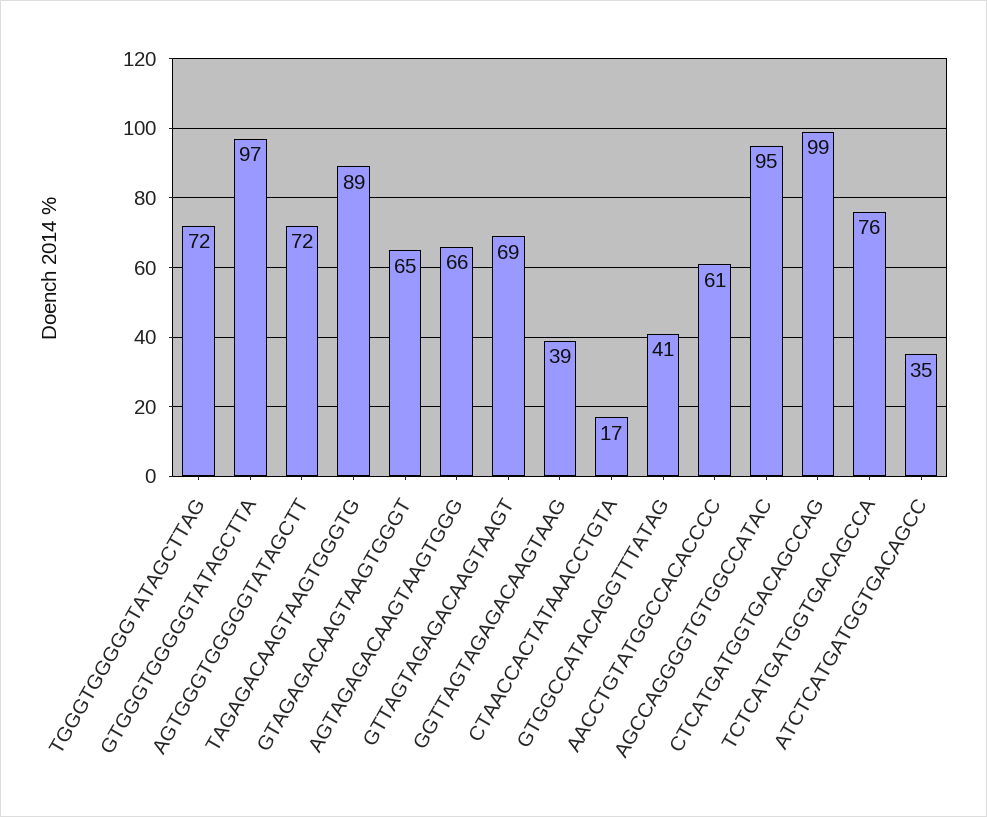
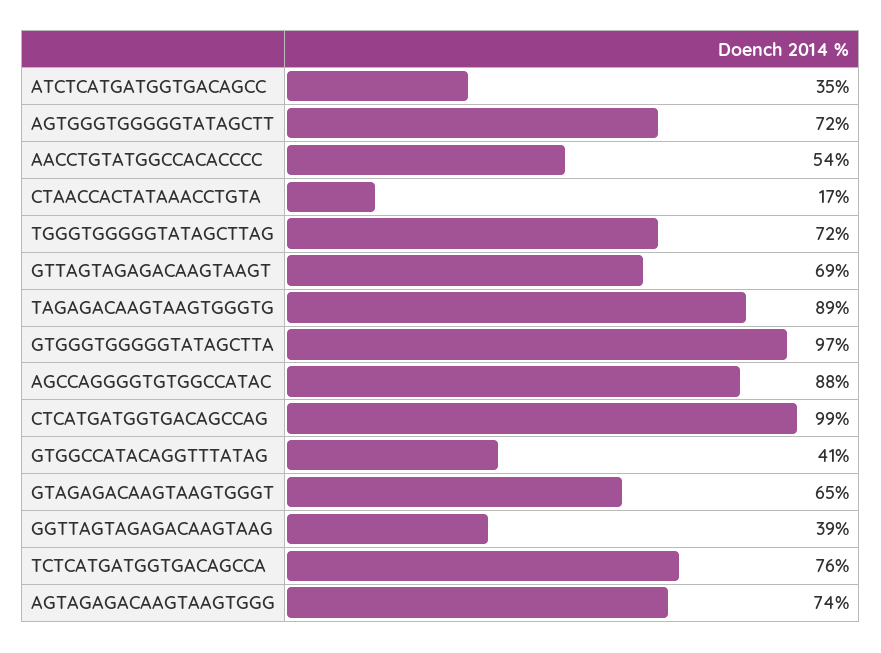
  {
    "TGGGTGGGGGTATAGCTTAG": 72,
    "GTGGGTGGGGGTATAGCTTA": 97,
    "AGTGGGTGGGGGTATAGCTT": 72,
    "TAGAGACAAGTAAGTGGGTG": 89,
    "GTAGAGACAAGTAAGTGGGT": 65,
-   "AGTAGAGACAAGTAAGTGGG": 66,
+   "AGTAGAGACAAGTAAGTGGG": 74,
    "GTTAGTAGAGACAAGTAAGT": 69,
    "GGTTAGTAGAGACAAGTAAG": 39,
    "CTAACCACTATAAACCTGTA": 17,
    "GTGGCCATACAGGTTTATAG": 41,
-   "AACCTGTATGGCCACACCCC": 61,
+   "AACCTGTATGGCCACACCCC": 54,
-   "AGCCAGGGGTGTGGCCATAC": 95,
+   "AGCCAGGGGTGTGGCCATAC": 88,
    "CTCATGATGGTGACAGCCAG": 99,
    "TCTCATGATGGTGACAGCCA": 76,
    "ATCTCATGATGGTGACAGCC": 35
  }

